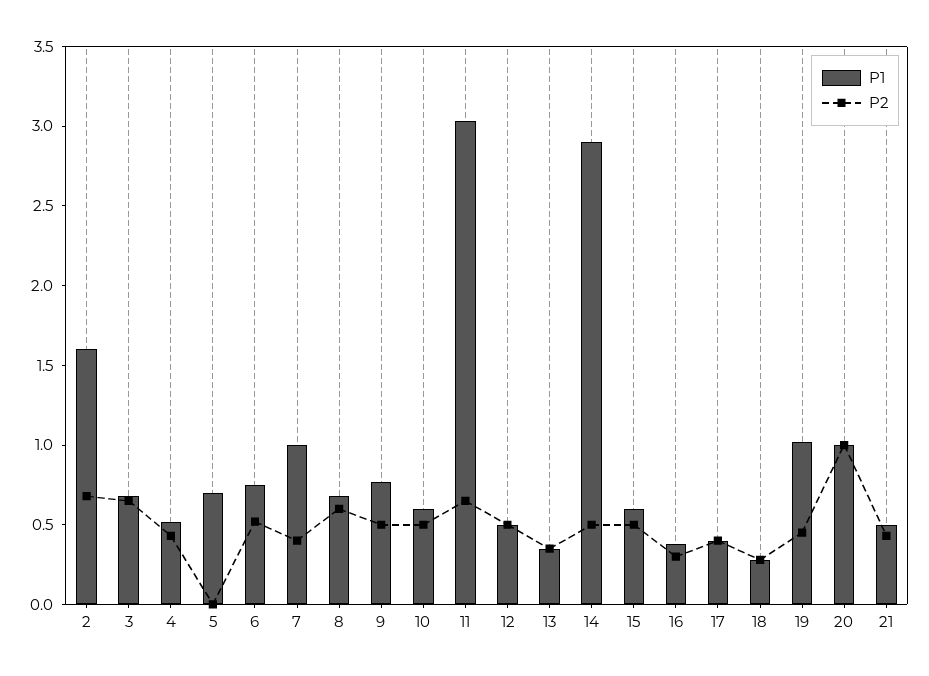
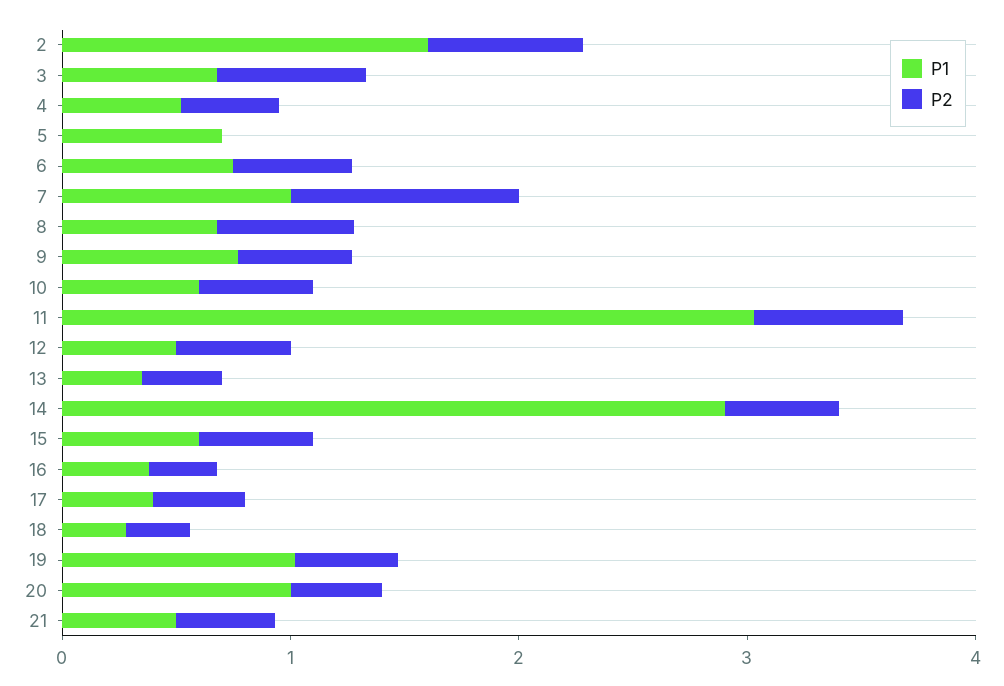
  {
    "P1": {
      "2": 1.6,
      "3": 0.7,
      "4": 0.5,
      "5": 0.7,
      "6": 0.8,
      "7": 1,
      "8": 0.7,
      "9": 0.8,
      "10": 0.6,
      "11": 3,
      "12": 0.5,
      "13": 0.4,
      "14": 2.9,
      "15": 0.6,
      "16": 0.4,
      "17": 0.4,
      "18": 0.3,
      "19": 1,
      "20": 1,
      "21": 0.5
    },
    "P2": {
      "2": 0.7,
      "3": 0.7,
      "4": 0.4,
      "5": 0,
      "6": 0.5,
-     "7": 0.4,
+     "7": 1,
      "8": 0.6,
      "9": 0.5,
      "10": 0.5,
      "11": 0.7,
      "12": 0.5,
      "13": 0.4,
      "14": 0.5,
      "15": 0.5,
      "16": 0.3,
      "17": 0.4,
      "18": 0.3,
      "19": 0.5,
-     "20": 1,
+     "20": 0.4,
      "21": 0.4
    }
  }

